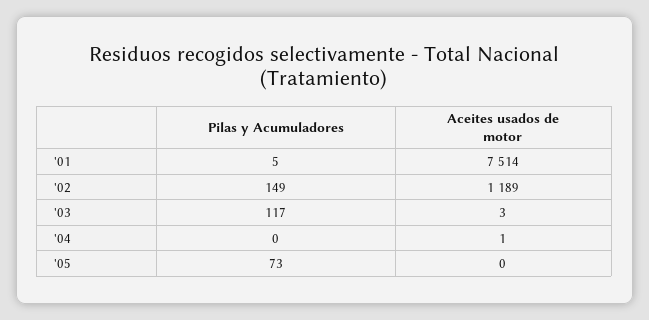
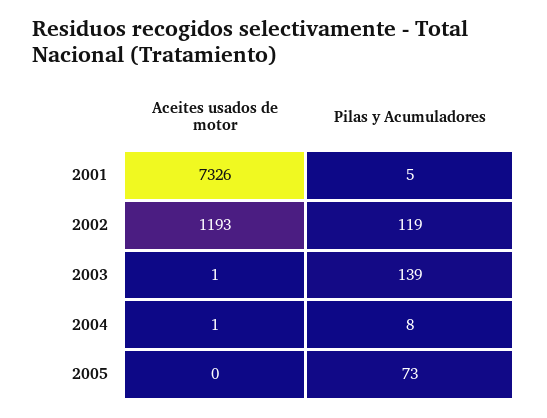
  {
    "Pilas y Acumuladores": {
      "'01": 5,
-     "'02": 149,
+     "'02": 119,
-     "'03": 117,
+     "'03": 139,
-     "'04": 0,
+     "'04": 8,
      "'05": 73
    },
    "Aceites usados de motor": {
-     "'01": 7514,
+     "'01": 7326,
-     "'02": 1189,
+     "'02": 1193,
-     "'03": 3,
+     "'03": 1,
      "'04": 1,
      "'05": 0
    }
  }

